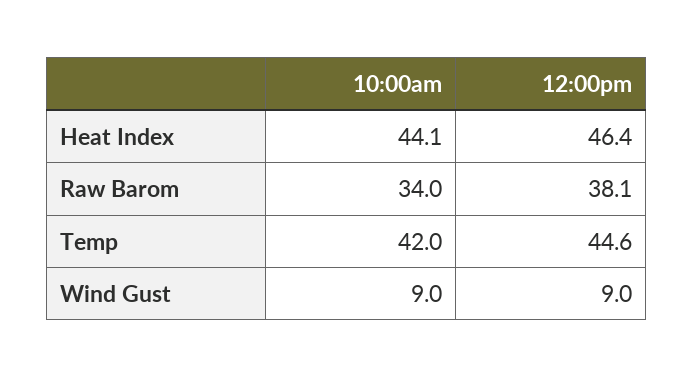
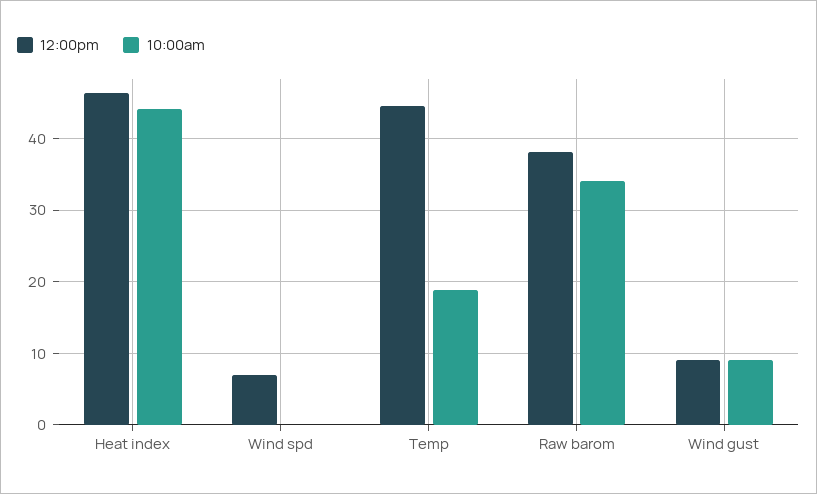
  {
    "10:00am": {
      "Heat Index": 44.1,
      "Raw Barom": 34,
-     "Temp": 42,
+     "Temp": 19,
-     "Wind Gust": 9
+     "Wind Gust": 9,
+     "Wind spd": 0
    },
    "12:00pm": {
      "Heat Index": 46.4,
      "Raw Barom": 38.1,
      "Temp": 44.6,
-     "Wind Gust": 9
+     "Wind Gust": 9,
+     "Wind spd": 7
    }
  }

